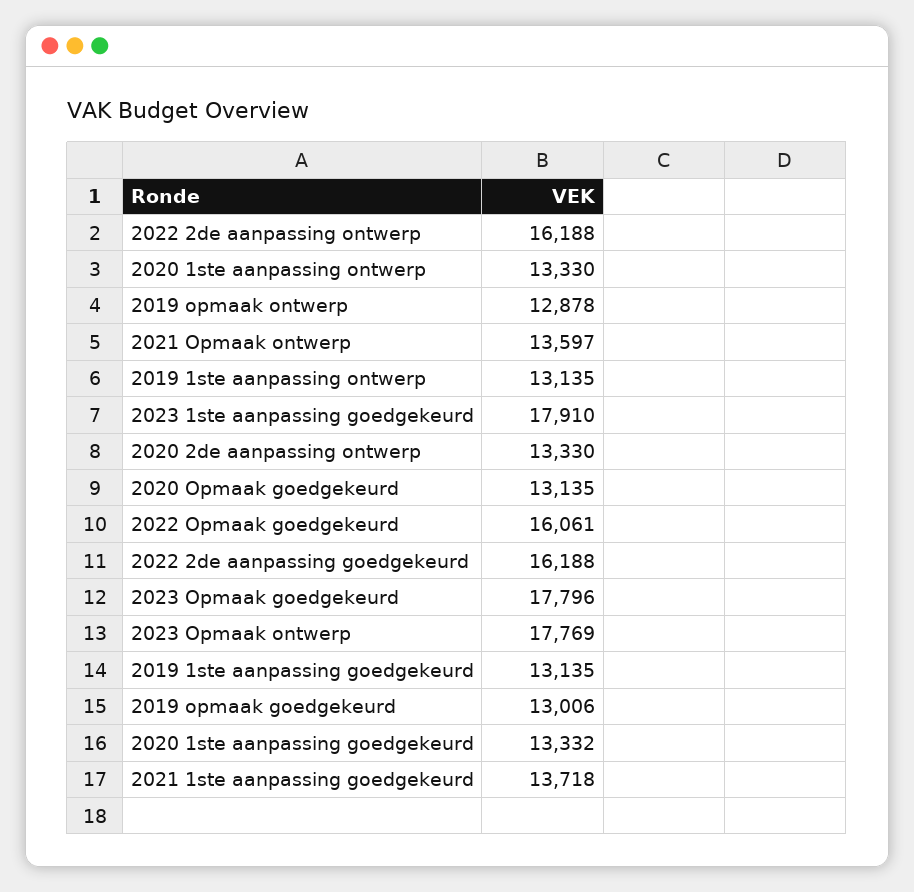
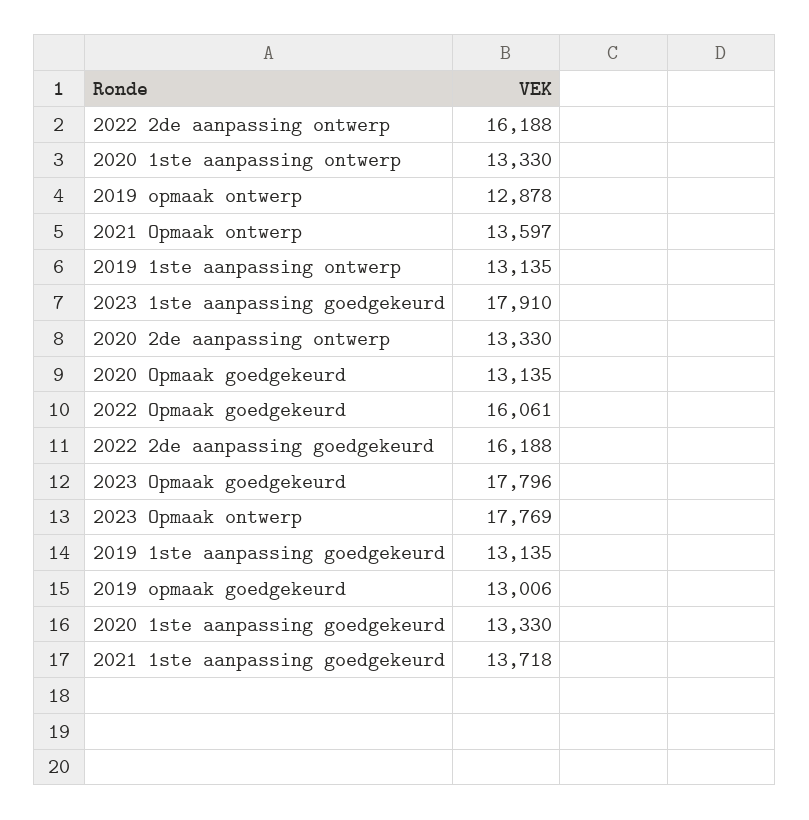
  {
    "2022 2de aanpassing ontwerp": 16188,
    "2020 1ste aanpassing ontwerp": 13330,
    "2019 opmaak ontwerp": 12878,
    "2021 Opmaak ontwerp": 13597,
    "2019 1ste aanpassing ontwerp": 13135,
    "2023 1ste aanpassing goedgekeurd": 17910,
    "2020 2de aanpassing ontwerp": 13330,
    "2020 Opmaak goedgekeurd": 13135,
    "2022 Opmaak goedgekeurd": 16061,
    "2022 2de aanpassing goedgekeurd": 16188,
    "2023 Opmaak goedgekeurd": 17796,
    "2023 Opmaak ontwerp": 17769,
    "2019 1ste aanpassing goedgekeurd": 13135,
    "2019 opmaak goedgekeurd": 13006,
-   "2020 1ste aanpassing goedgekeurd": 13332,
+   "2020 1ste aanpassing goedgekeurd": 13330,
    "2021 1ste aanpassing goedgekeurd": 13718
  }

